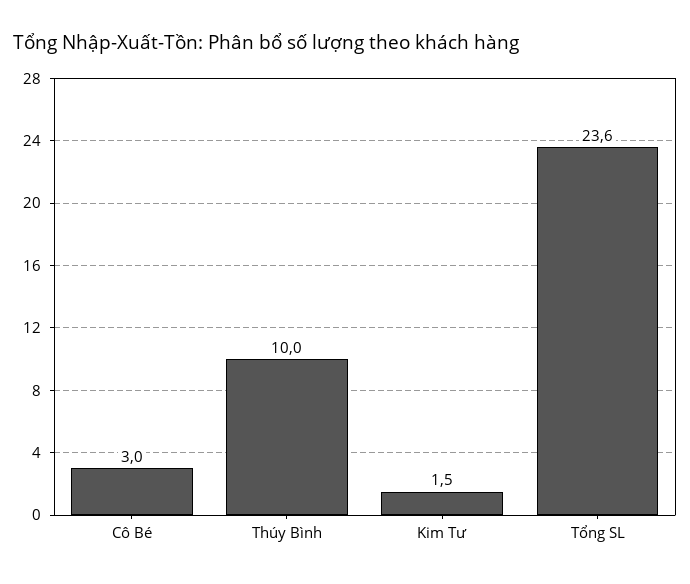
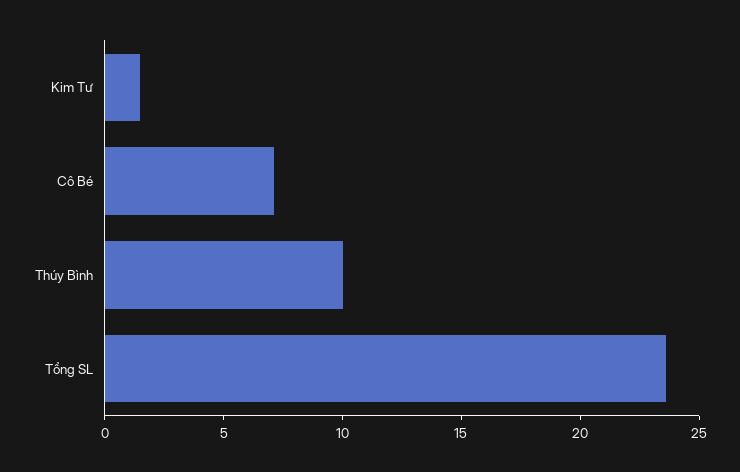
  {
-   "Cô Bé": 3,
+   "Cô Bé": 7,
    "Thúy Bình": 10,
    "Kim Tư": 1.5,
    "Tổng SL": 23.6
  }

